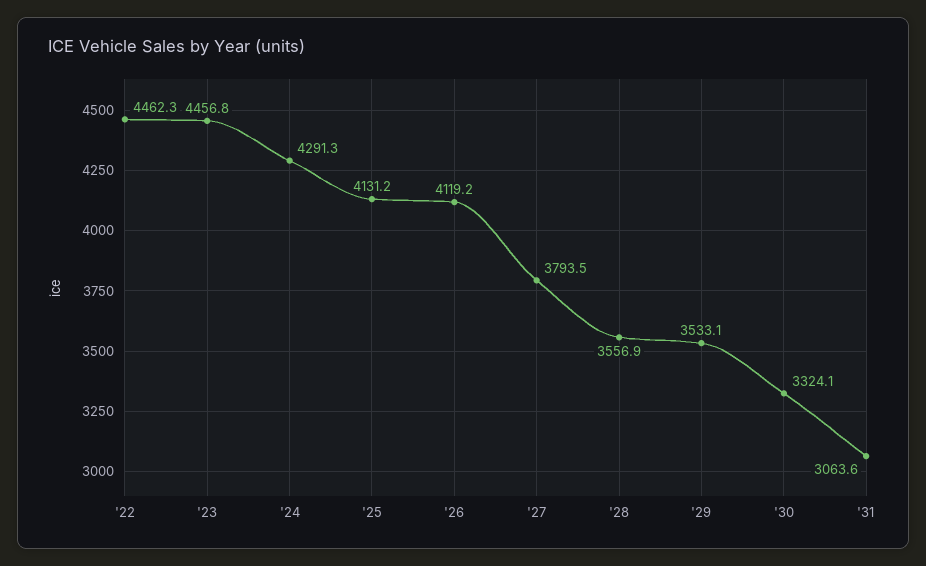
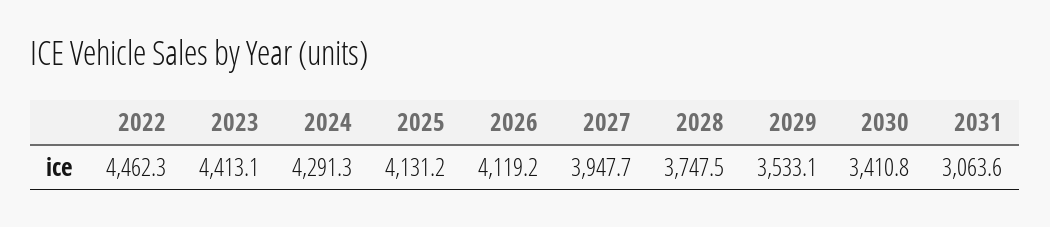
  {
    "'22": 4462.3,
-   "'23": 4456.8,
+   "'23": 4413.1,
    "'24": 4291.3,
    "'25": 4131.2,
    "'26": 4119.2,
-   "'27": 3793.5,
+   "'27": 3947.7,
-   "'28": 3556.9,
+   "'28": 3747.5,
    "'29": 3533.1,
-   "'30": 3324.1,
+   "'30": 3410.8,
    "'31": 3063.6
  }

